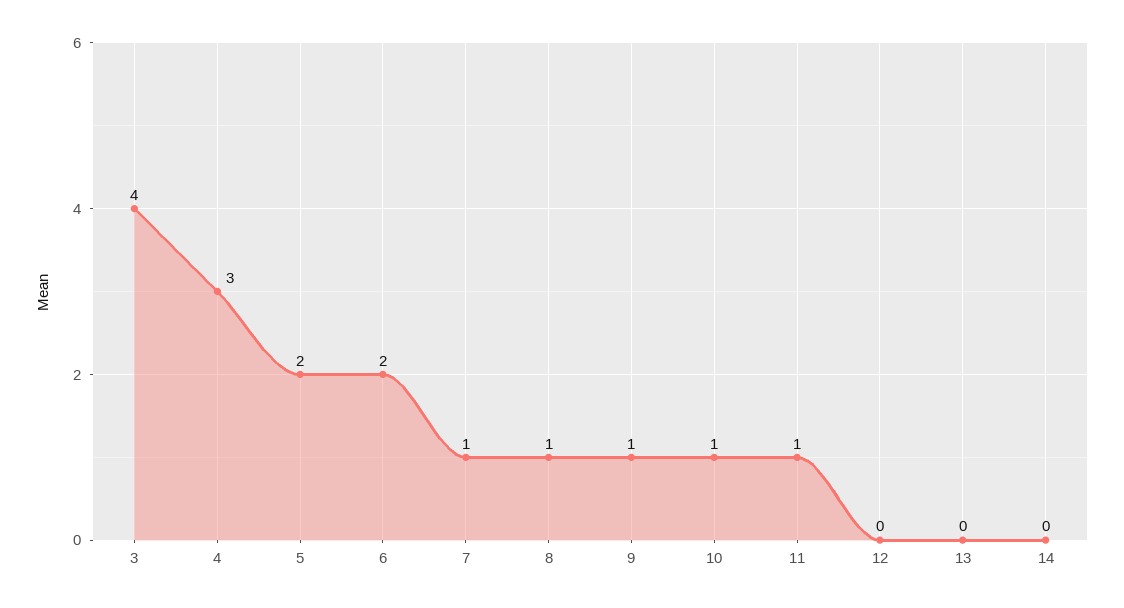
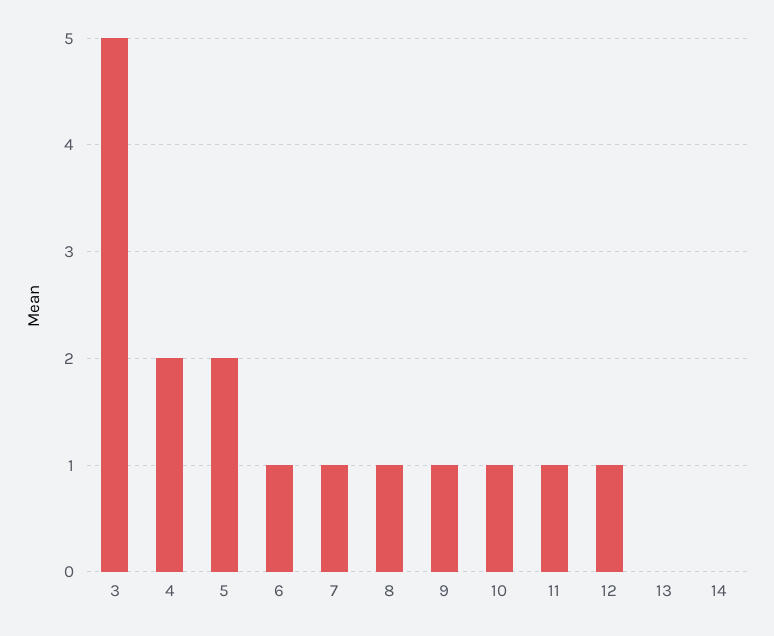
  {
-   "3": 4,
+   "3": 5,
-   "4": 3,
+   "4": 2,
    "5": 2,
-   "6": 2,
+   "6": 1,
    "7": 1,
    "8": 1,
    "9": 1,
    "10": 1,
    "11": 1,
-   "12": 0,
+   "12": 1,
    "13": 0,
    "14": 0
  }

